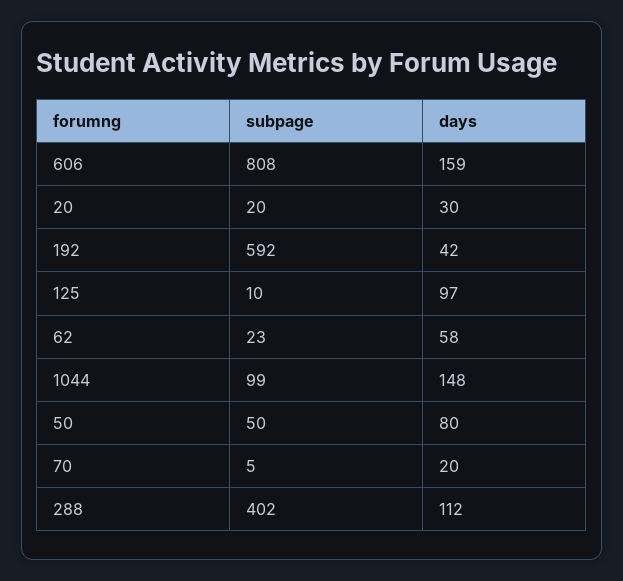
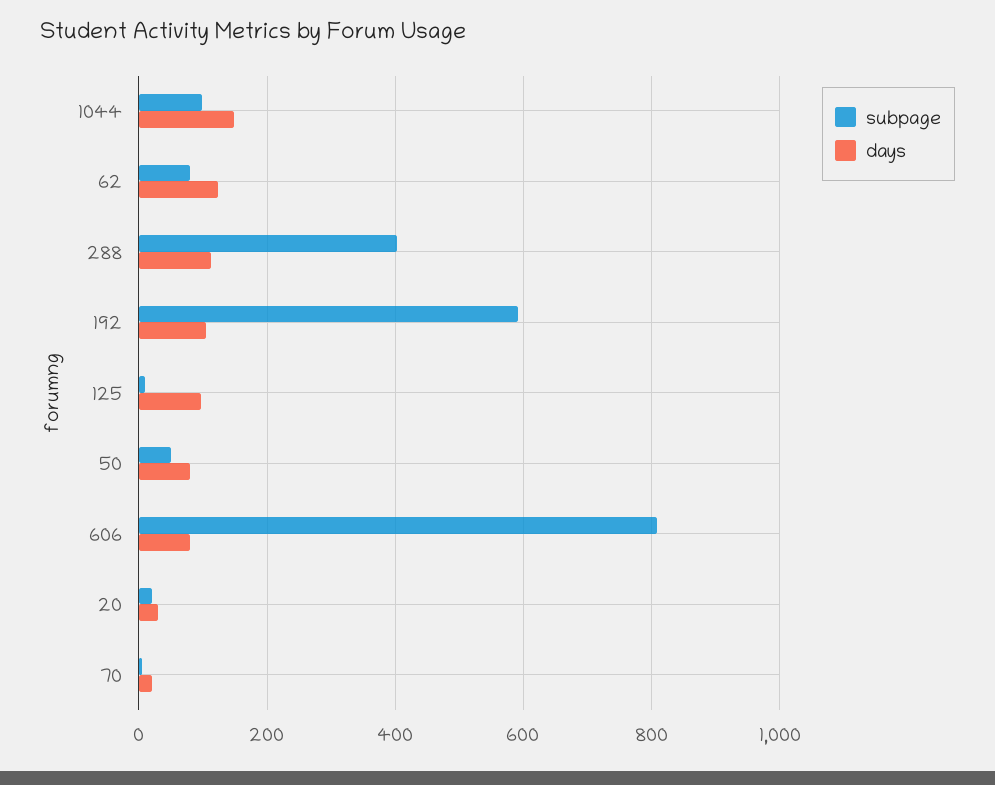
  {
    "subpage": {
      "606": 808,
      "20": 20,
      "192": 592,
      "125": 10,
-     "62": 23,
+     "62": 80,
      "1044": 99,
      "50": 50,
      "70": 5,
      "288": 402
    },
    "days": {
-     "606": 159,
+     "606": 80,
      "20": 30,
-     "192": 42,
+     "192": 100,
      "125": 97,
-     "62": 58,
+     "62": 120,
      "1044": 148,
      "50": 80,
      "70": 20,
      "288": 112
    }
  }

